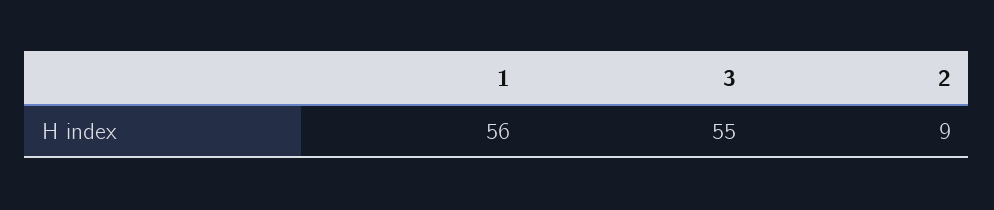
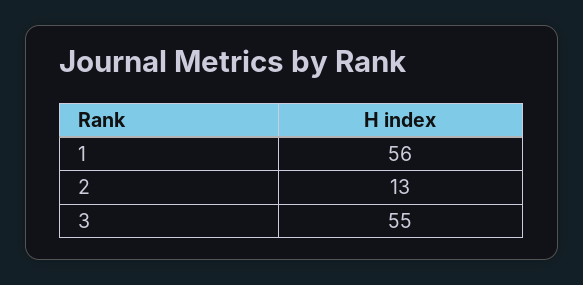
  {
    "1": 56,
    "3": 55,
-   "2": 9
+   "2": 13
  }

